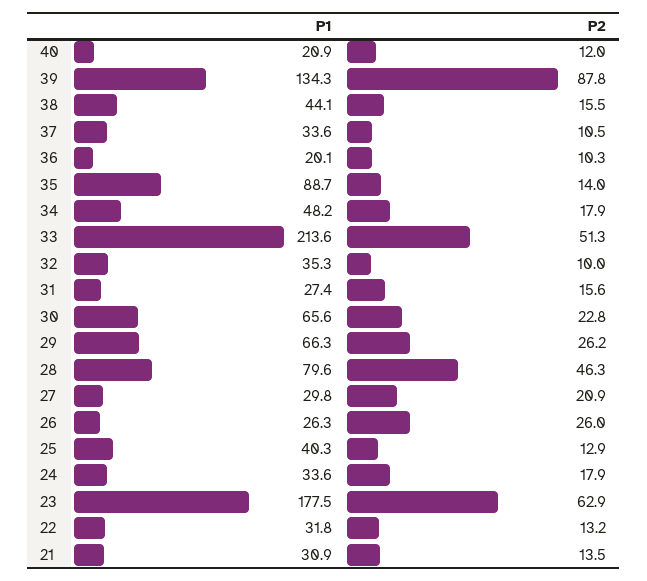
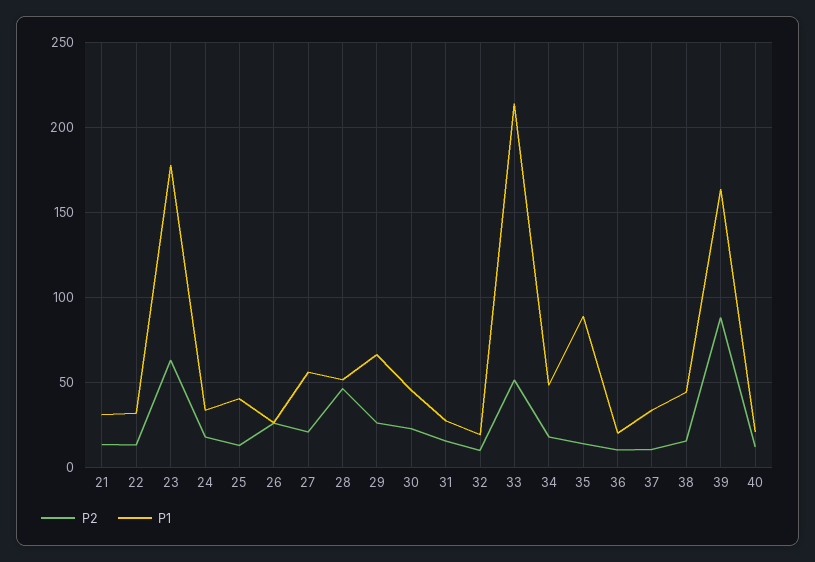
  {
    "P1": {
      "40": 20.9,
-     "39": 134.3,
+     "39": 165,
      "38": 44.1,
      "37": 33.6,
      "36": 20.1,
      "35": 88.7,
      "34": 48.2,
      "33": 213.6,
-     "32": 35.3,
+     "32": 20,
      "31": 27.4,
-     "30": 65.6,
+     "30": 45,
      "29": 66.3,
-     "28": 79.6,
+     "28": 50,
-     "27": 29.8,
+     "27": 55,
      "26": 26.3,
      "25": 40.3,
      "24": 33.6,
      "23": 177.5,
      "22": 31.8,
      "21": 30.9
    },
    "P2": {
      "40": 12,
      "39": 87.8,
      "38": 15.5,
      "37": 10.5,
      "36": 10.3,
      "35": 14,
      "34": 17.9,
      "33": 51.3,
      "32": 10,
      "31": 15.6,
      "30": 22.8,
      "29": 26.2,
      "28": 46.3,
      "27": 20.9,
      "26": 26,
      "25": 12.9,
      "24": 17.9,
      "23": 62.9,
      "22": 13.2,
      "21": 13.5
    }
  }

